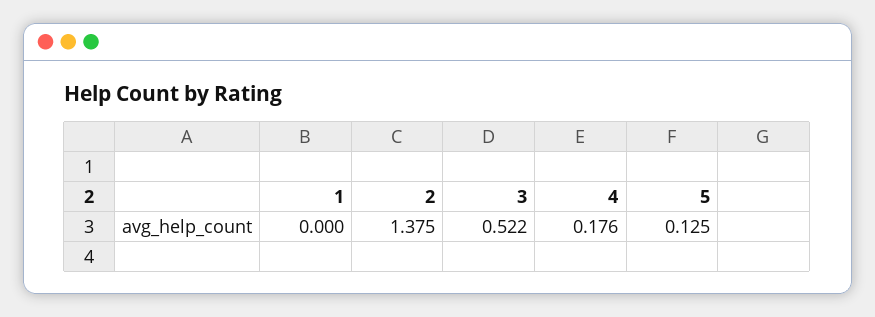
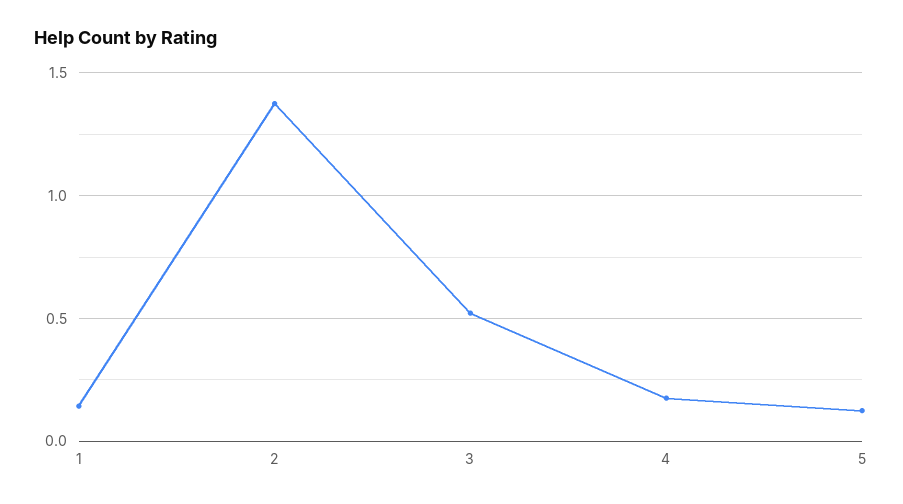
  {
-   "1": 0,
+   "1": 0.15,
    "2": 1.375,
    "3": 0.522,
    "4": 0.176,
    "5": 0.125
  }

